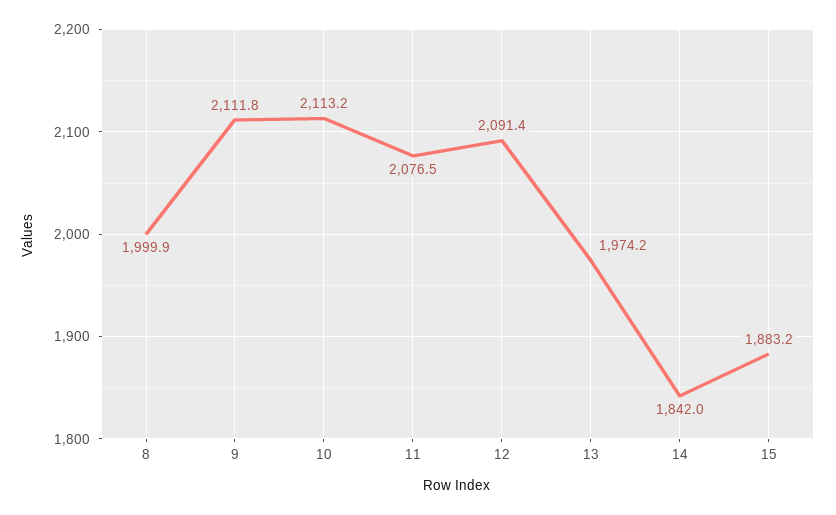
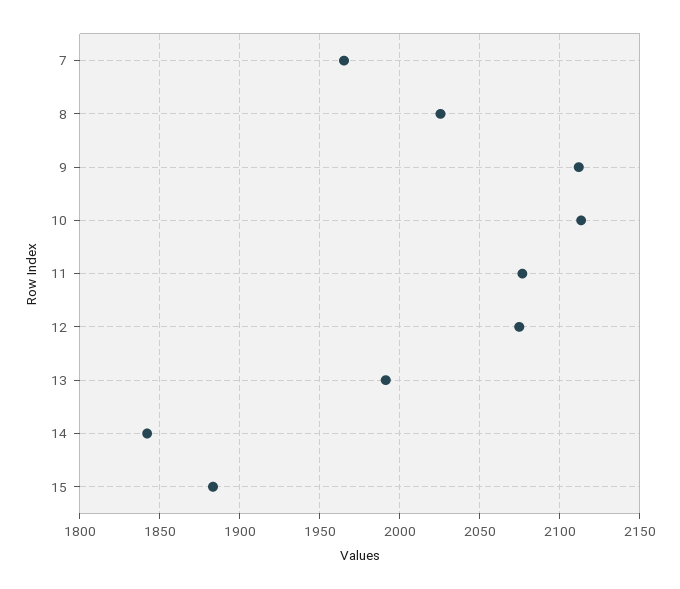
  {
-   "8": 1999.9,
+   "8": 2025,
    "9": 2111.8,
    "10": 2113.2,
    "11": 2076.5,
-   "12": 2091.4,
+   "12": 2075,
-   "13": 1974.2,
+   "13": 1990,
    "14": 1842,
-   "15": 1883.2
+   "15": 1883.2,
+   "7": 1965
  }

